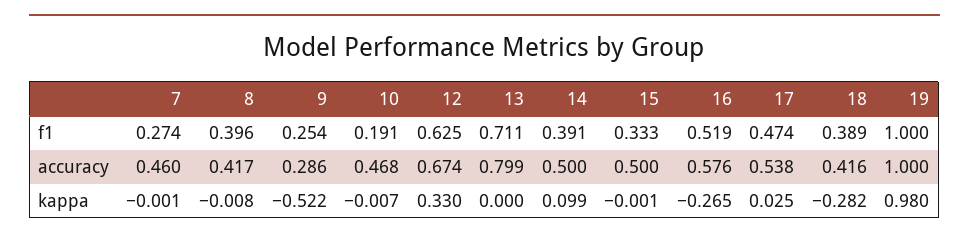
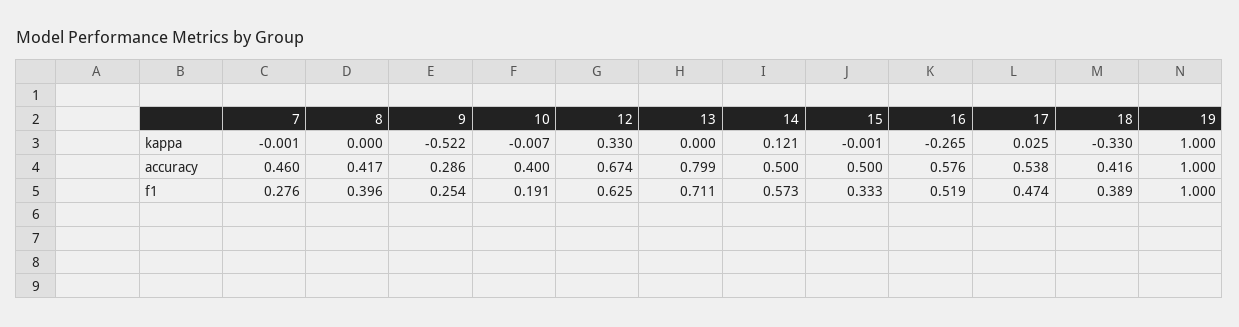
  {
    "7": {
-     "f1": 0.274,
+     "f1": 0.276,
      "accuracy": 0.46,
      "kappa": -0.001
    },
    "8": {
      "f1": 0.396,
      "accuracy": 0.417,
-     "kappa": -0.008
+     "kappa": 0
    },
    "9": {
      "f1": 0.254,
      "accuracy": 0.286,
      "kappa": -0.522
    },
    "10": {
      "f1": 0.191,
-     "accuracy": 0.468,
+     "accuracy": 0.4,
      "kappa": -0.007
    },
    "12": {
      "f1": 0.625,
      "accuracy": 0.674,
      "kappa": 0.33
    },
    "13": {
      "f1": 0.711,
      "accuracy": 0.799,
      "kappa": 0
    },
    "14": {
-     "f1": 0.391,
+     "f1": 0.573,
      "accuracy": 0.5,
-     "kappa": 0.099
+     "kappa": 0.121
    },
    "15": {
      "f1": 0.333,
      "accuracy": 0.5,
      "kappa": -0.001
    },
    "16": {
      "f1": 0.519,
      "accuracy": 0.576,
      "kappa": -0.265
    },
    "17": {
      "f1": 0.474,
      "accuracy": 0.538,
      "kappa": 0.025
    },
    "18": {
      "f1": 0.389,
      "accuracy": 0.416,
-     "kappa": -0.282
+     "kappa": -0.33
    },
    "19": {
      "f1": 1,
      "accuracy": 1,
-     "kappa": 0.98
+     "kappa": 1
    }
  }

